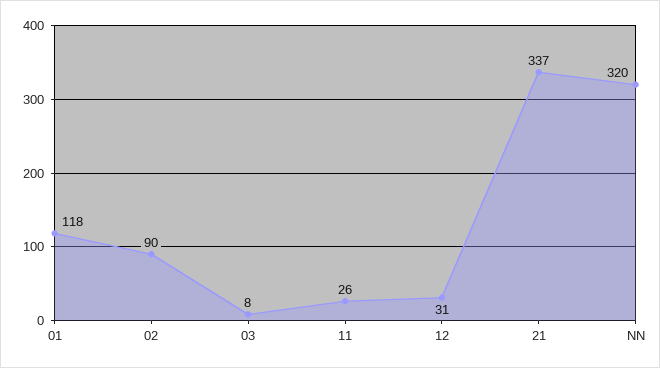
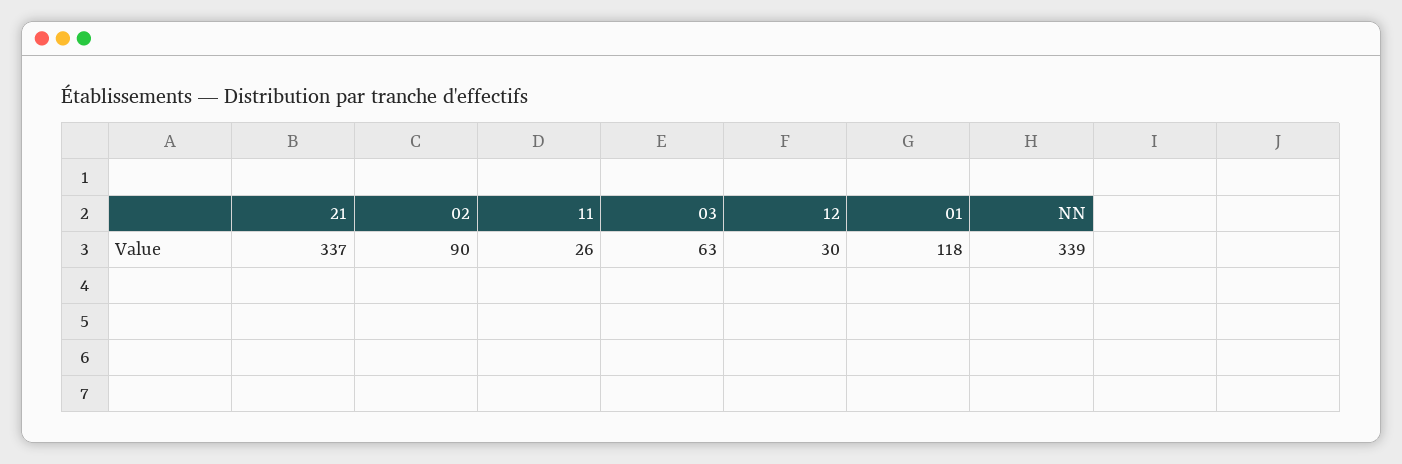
  {
    "01": 118,
    "02": 90,
-   "03": 8,
+   "03": 63,
    "11": 26,
-   "12": 31,
+   "12": 30,
    "21": 337,
-   "NN": 320
+   "NN": 339
  }

